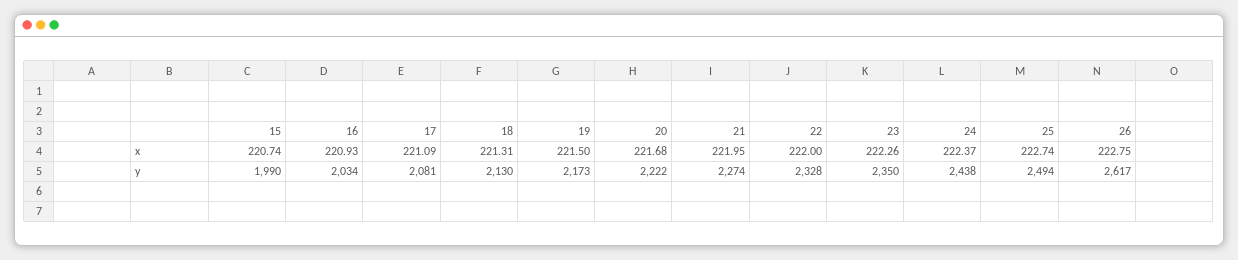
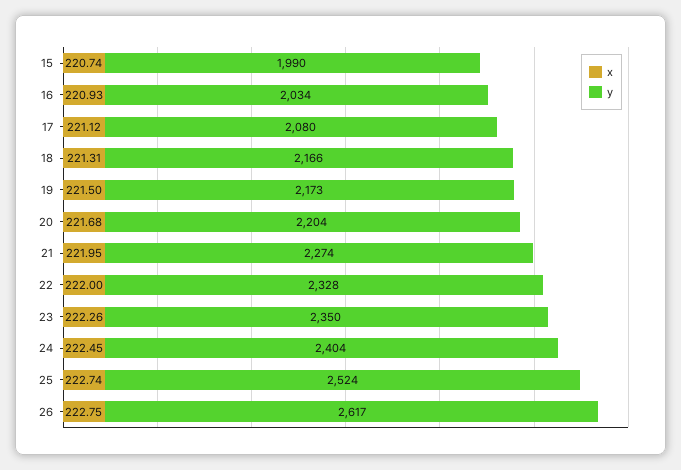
  {
    "x": {
      "15": 220.74,
      "16": 220.93,
-     "17": 221.09,
+     "17": 221.12,
      "18": 221.31,
      "19": 221.5,
      "20": 221.68,
      "21": 221.95,
      "22": 222,
      "23": 222.26,
-     "24": 222.37,
+     "24": 222.45,
      "25": 222.74,
      "26": 222.75
    },
    "y": {
      "15": 1990,
      "16": 2034,
-     "17": 2081,
+     "17": 2080,
-     "18": 2130,
+     "18": 2166,
      "19": 2173,
-     "20": 2222,
+     "20": 2204,
      "21": 2274,
      "22": 2328,
      "23": 2350,
-     "24": 2438,
+     "24": 2404,
-     "25": 2494,
+     "25": 2524,
      "26": 2617
    }
  }

